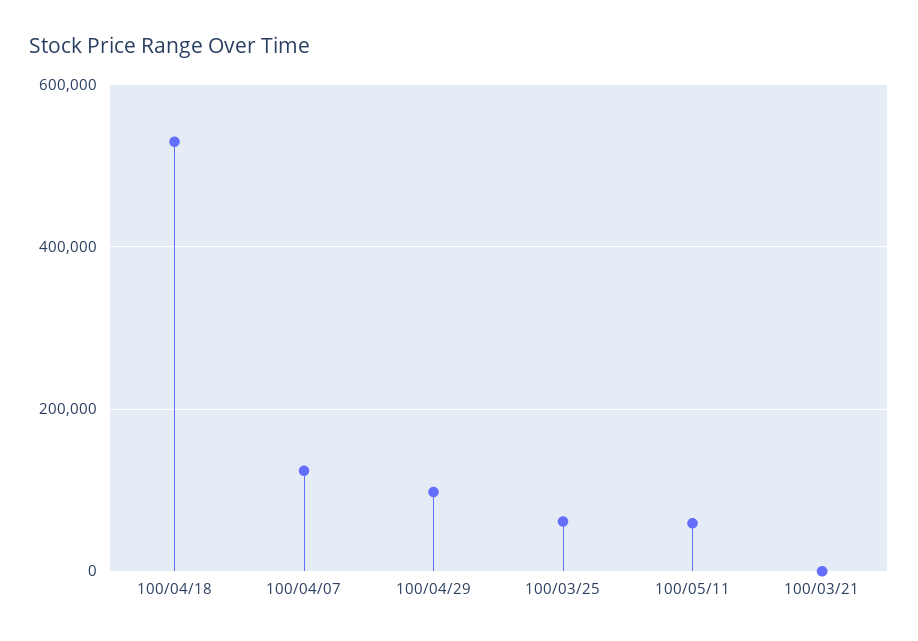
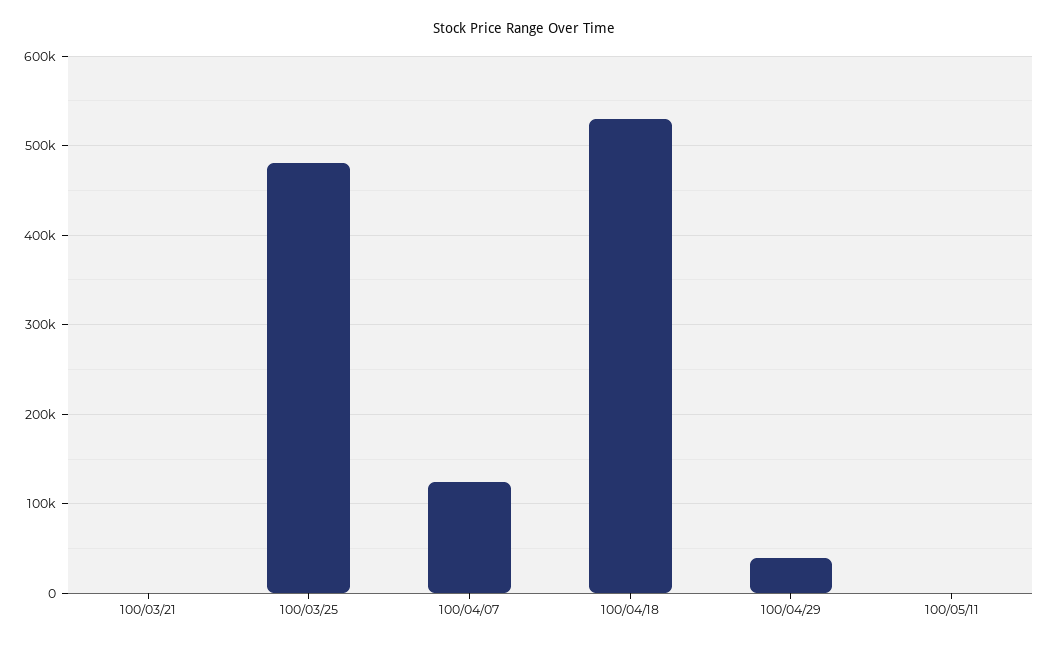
  {
    "100/04/18": 530000,
    "100/04/07": 120000,
-   "100/04/29": 100000,
+   "100/04/29": 40000,
-   "100/03/25": 60000,
+   "100/03/25": 480000,
-   "100/05/11": 60000,
+   "100/05/11": 0,
    "100/03/21": 0
  }

